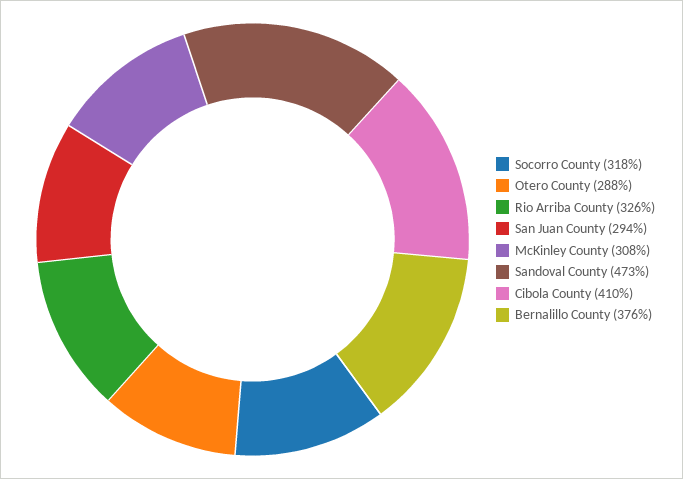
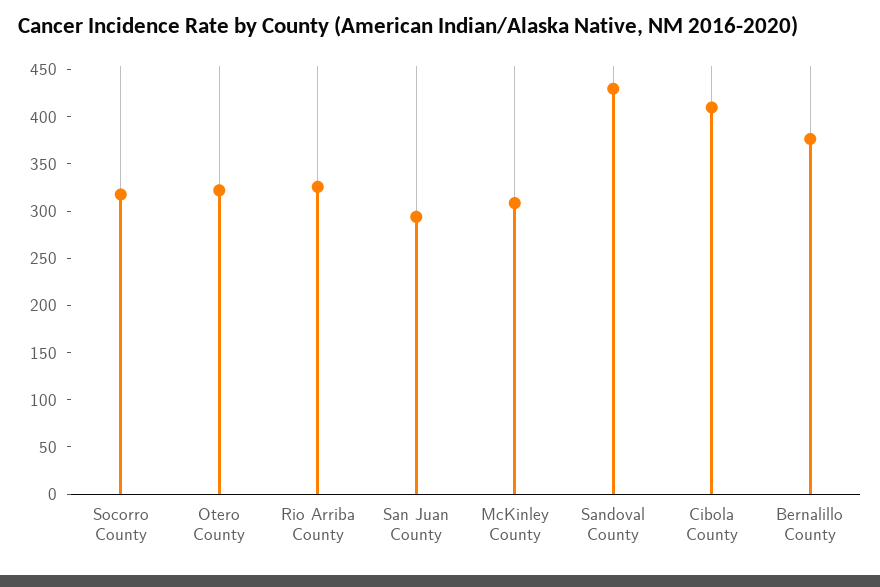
  {
    "Socorro County": 318,
-   "Otero County": 288,
+   "Otero County": 320,
    "Rio Arriba County": 326,
    "San Juan County": 294,
    "McKinley County": 308,
-   "Sandoval County": 473,
+   "Sandoval County": 430,
    "Cibola County": 410,
    "Bernalillo County": 376
  }

